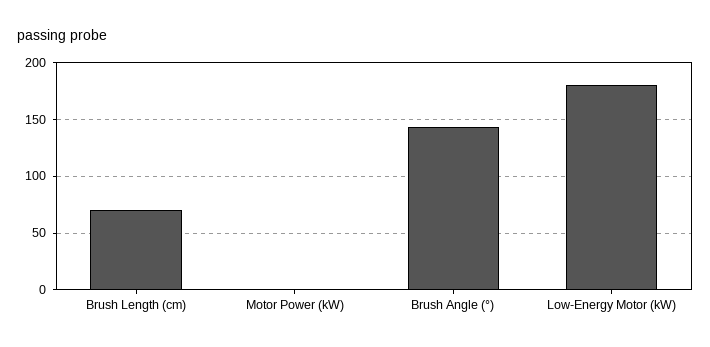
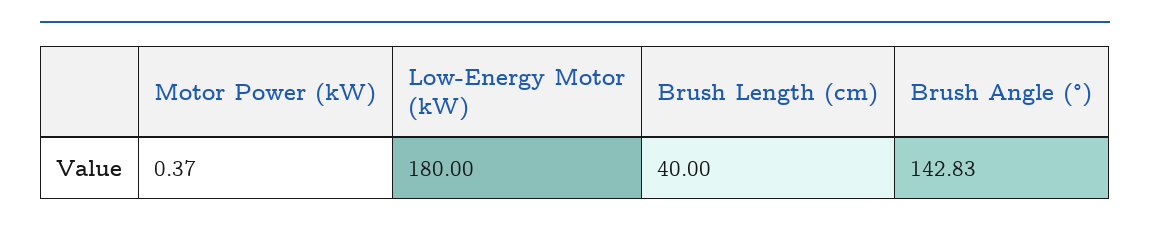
  {
-   "Brush Length (cm)": 70,
+   "Brush Length (cm)": 40,
    "Motor Power (kW)": 0.37,
    "Brush Angle (°)": 142.83,
    "Low-Energy Motor (kW)": 180
  }

